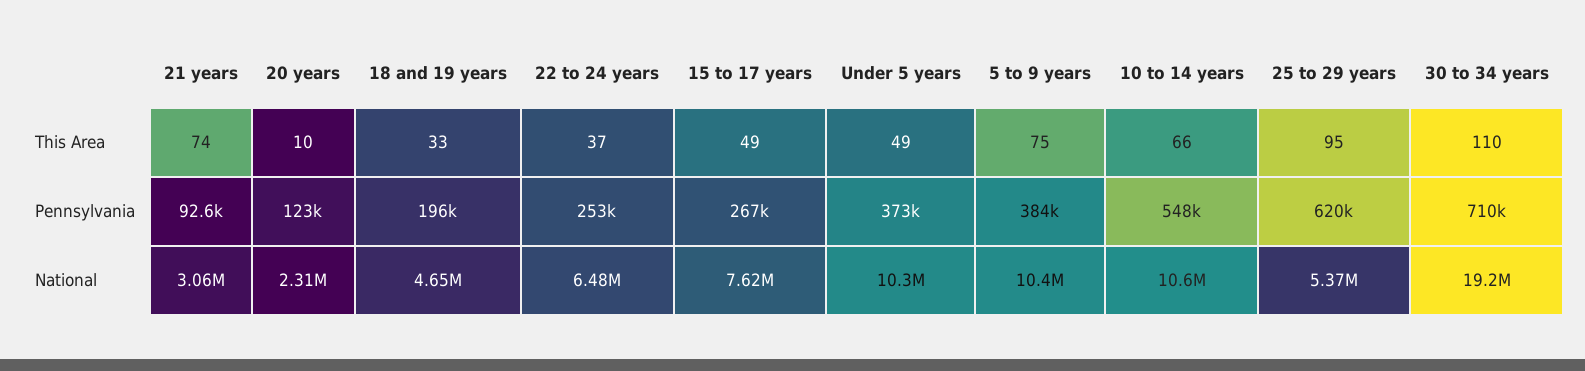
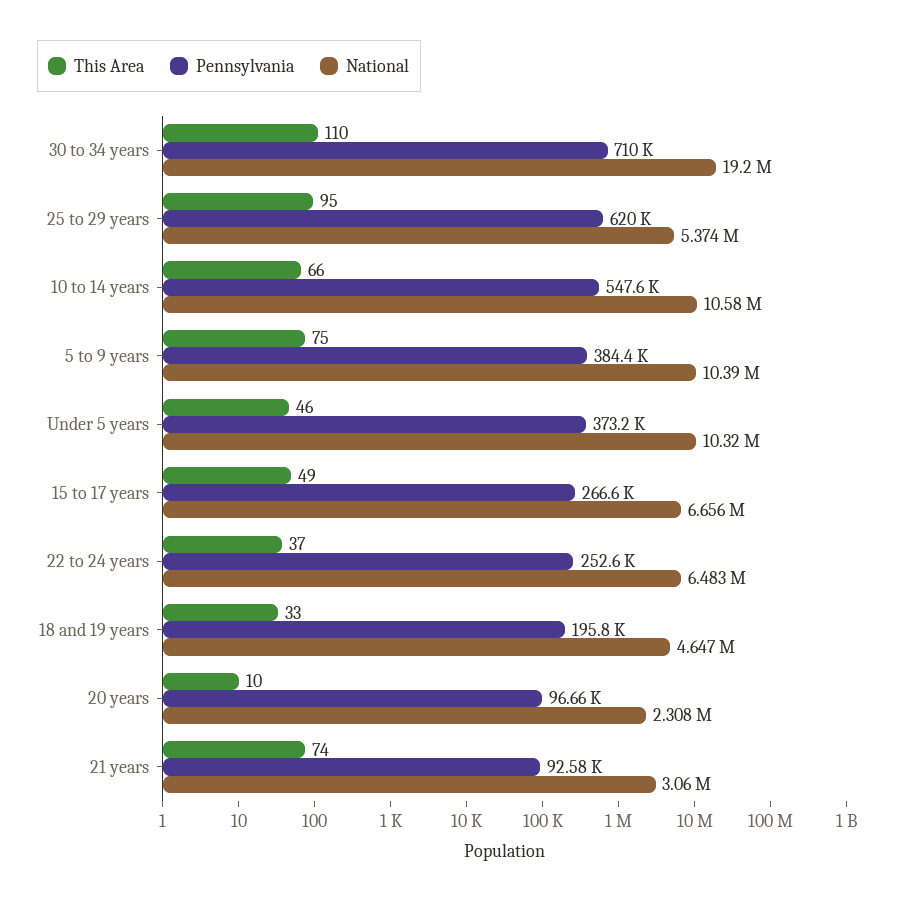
  {
    "This Area": {
      "21 years": 74,
      "20 years": 10,
      "18 and 19 years": 33,
      "22 to 24 years": 37,
      "15 to 17 years": 49,
-     "Under 5 years": 49,
+     "Under 5 years": 46,
      "5 to 9 years": 75,
      "10 to 14 years": 66,
      "25 to 29 years": 95,
      "30 to 34 years": 110
    },
    "Pennsylvania": {
      "21 years": 92580,
-     "20 years": 123000,
+     "20 years": 96660,
      "18 and 19 years": 195800,
      "22 to 24 years": 252600,
      "15 to 17 years": 266600,
      "Under 5 years": 373200,
      "5 to 9 years": 384400,
      "10 to 14 years": 547600,
      "25 to 29 years": 620000,
      "30 to 34 years": 710000
    },
    "National": {
      "21 years": 3060000,
      "20 years": 2308000,
      "18 and 19 years": 4647000,
      "22 to 24 years": 6483000,
-     "15 to 17 years": 7620000,
+     "15 to 17 years": 6656000,
      "Under 5 years": 10320000,
      "5 to 9 years": 10390000,
      "10 to 14 years": 10580000,
      "25 to 29 years": 5374000,
      "30 to 34 years": 19200000
    }
  }

